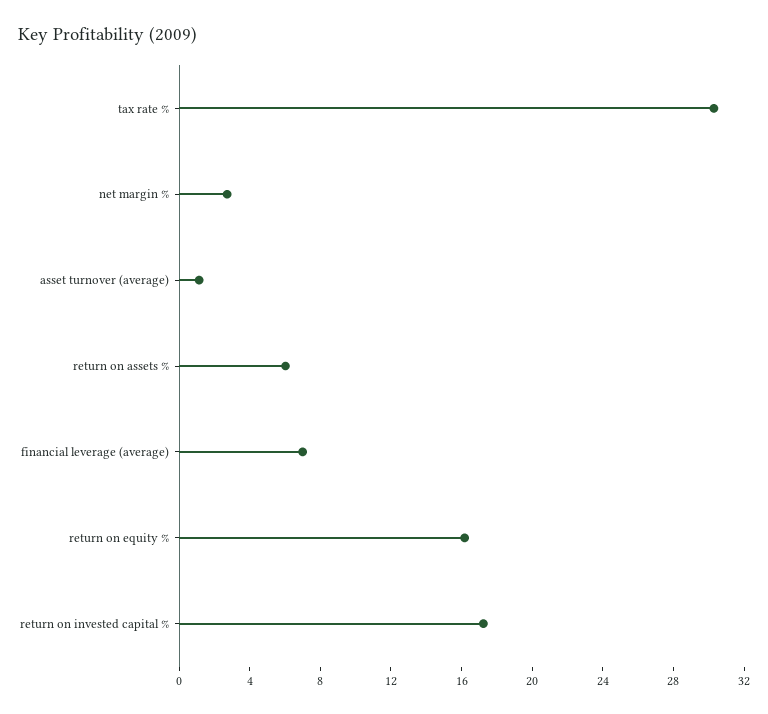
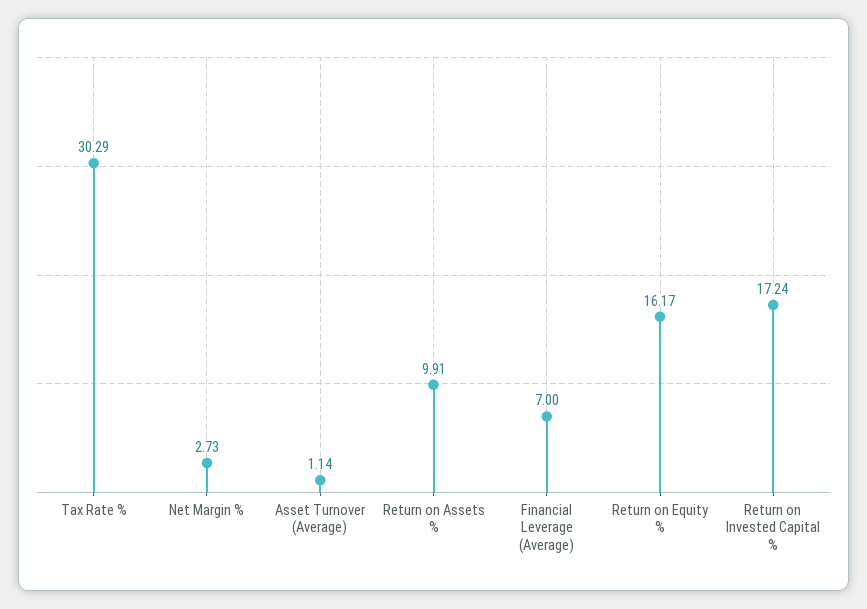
  {
    "tax rate %": 30.29,
    "net margin %": 2.73,
    "asset turnover (average)": 1.14,
-   "return on assets %": 6,
+   "return on assets %": 9.91,
    "financial leverage (average)": 7,
    "return on equity %": 16.17,
    "return on invested capital %": 17.24
  }

